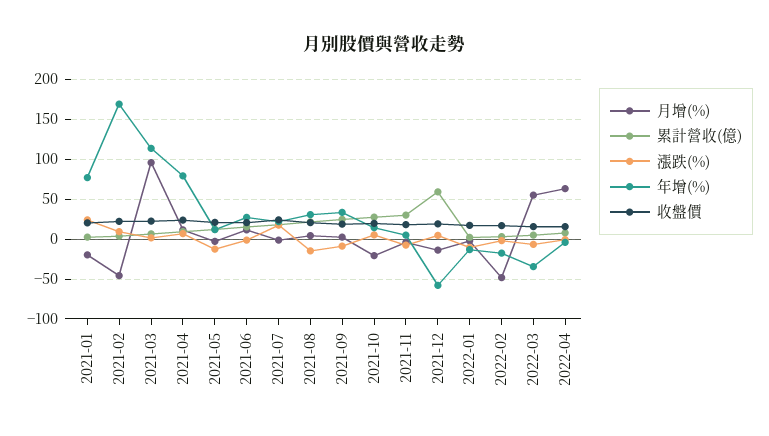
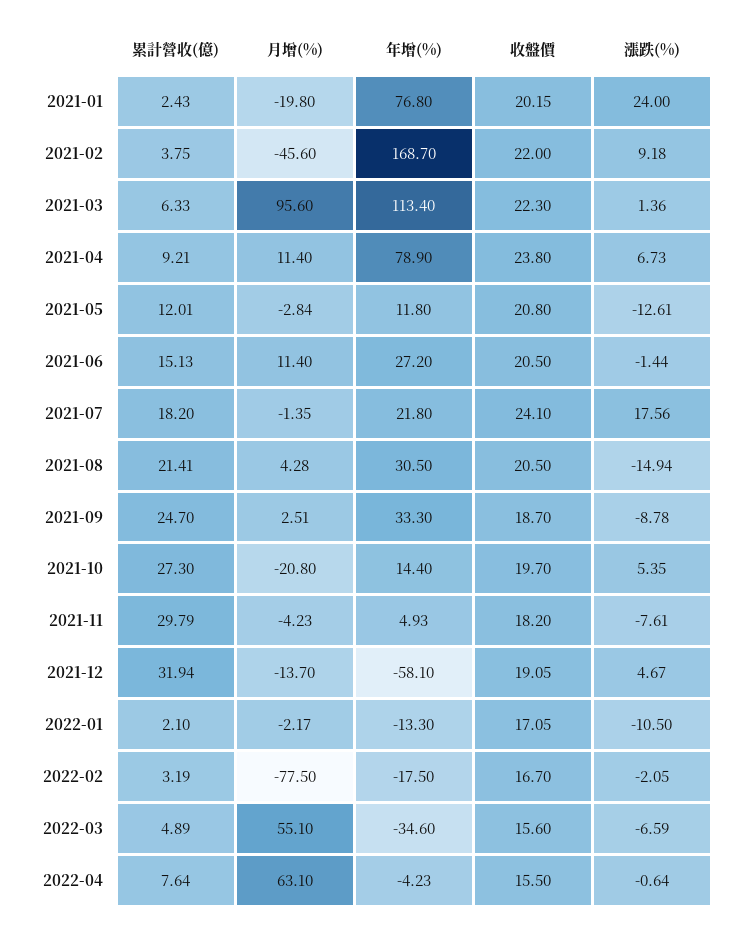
  {
    "月增(%)": {
      "2021-01": -19.8,
      "2021-02": -45.6,
      "2021-03": 95.6,
      "2021-04": 11.4,
      "2021-05": -2.84,
      "2021-06": 11.4,
      "2021-07": -1.35,
      "2021-08": 4.28,
      "2021-09": 2.51,
      "2021-10": -20.8,
      "2021-11": -4.23,
      "2021-12": -13.7,
      "2022-01": -2.17,
-     "2022-02": -50,
+     "2022-02": -77.5,
      "2022-03": 55.1,
      "2022-04": 63.1
    },
    "累計營收(億)": {
      "2021-01": 2.43,
      "2021-02": 3.75,
      "2021-03": 6.33,
      "2021-04": 9.21,
      "2021-05": 12.01,
      "2021-06": 15.13,
      "2021-07": 18.2,
      "2021-08": 21.41,
      "2021-09": 24.7,
      "2021-10": 27.3,
      "2021-11": 29.79,
-     "2021-12": 60,
+     "2021-12": 31.94,
      "2022-01": 2.1,
      "2022-02": 3.19,
      "2022-03": 4.89,
      "2022-04": 7.64
    },
    "漲跌(%)": {
      "2021-01": 24,
      "2021-02": 9.18,
      "2021-03": 1.36,
      "2021-04": 6.73,
      "2021-05": -12.61,
      "2021-06": -1.44,
      "2021-07": 17.56,
      "2021-08": -14.94,
      "2021-09": -8.78,
      "2021-10": 5.35,
      "2021-11": -7.61,
      "2021-12": 4.67,
      "2022-01": -10.5,
      "2022-02": -2.05,
      "2022-03": -6.59,
      "2022-04": -0.64
    },
    "年增(%)": {
      "2021-01": 76.8,
      "2021-02": 168.7,
      "2021-03": 113.4,
      "2021-04": 78.9,
      "2021-05": 11.8,
      "2021-06": 27.2,
      "2021-07": 21.8,
      "2021-08": 30.5,
      "2021-09": 33.3,
      "2021-10": 14.4,
      "2021-11": 4.93,
      "2021-12": -58.1,
      "2022-01": -13.3,
      "2022-02": -17.5,
      "2022-03": -34.6,
      "2022-04": -4.23
    },
    "收盤價": {
      "2021-01": 20.15,
      "2021-02": 22,
      "2021-03": 22.3,
      "2021-04": 23.8,
      "2021-05": 20.8,
      "2021-06": 20.5,
      "2021-07": 24.1,
      "2021-08": 20.5,
      "2021-09": 18.7,
      "2021-10": 19.7,
      "2021-11": 18.2,
      "2021-12": 19.05,
      "2022-01": 17.05,
      "2022-02": 16.7,
      "2022-03": 15.6,
      "2022-04": 15.5
    }
  }

